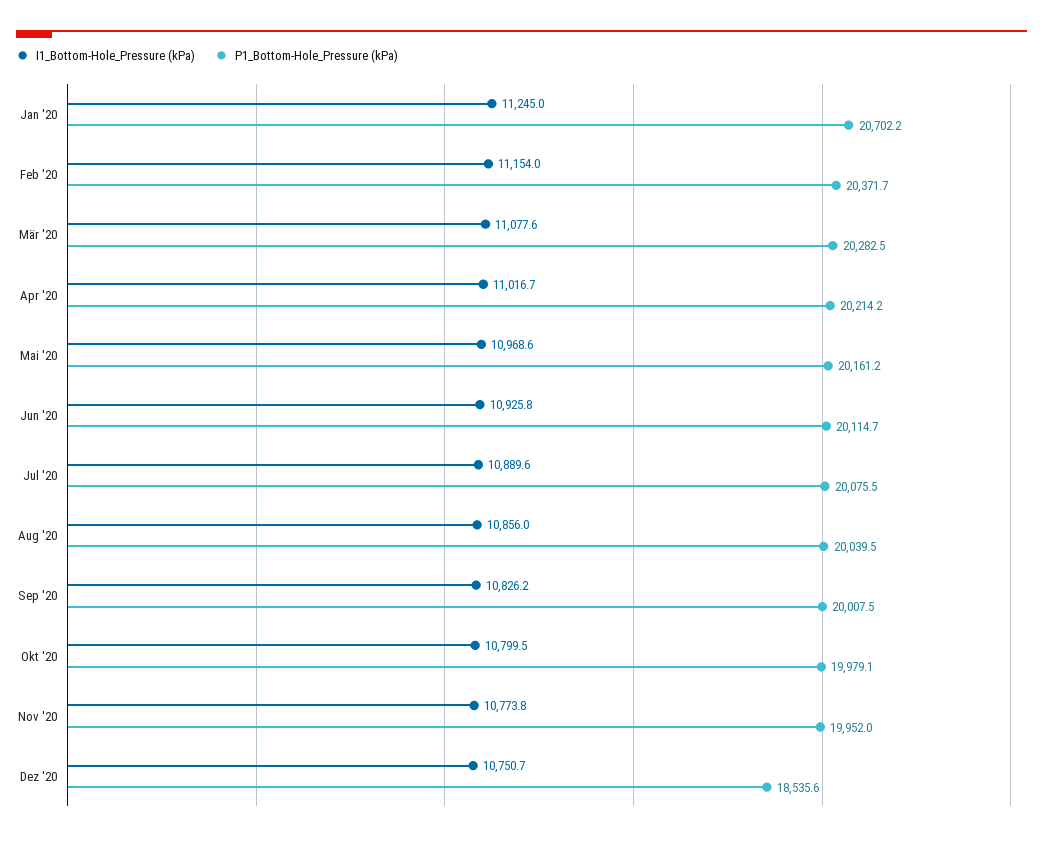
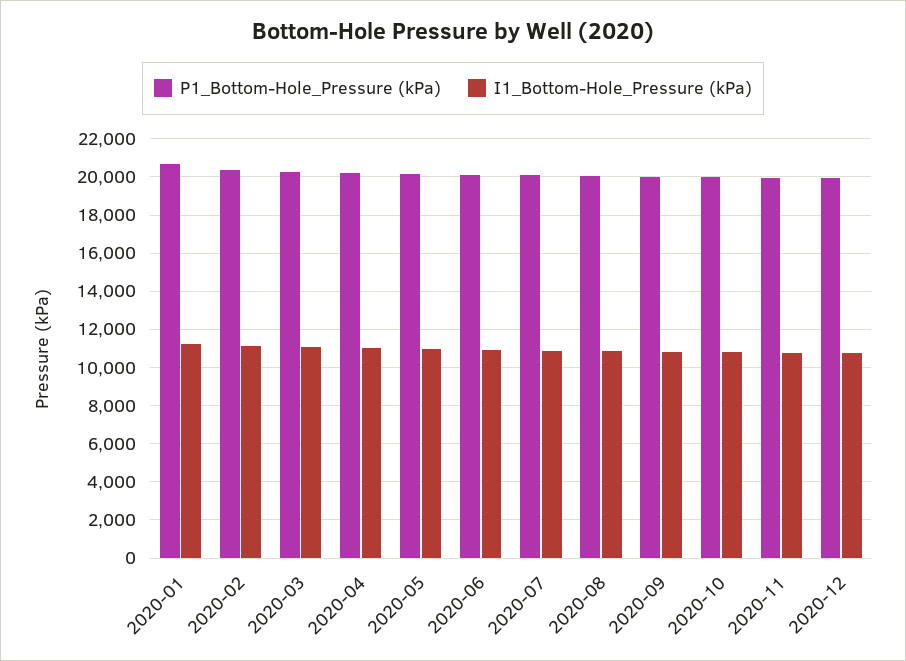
  {
    "I1_Bottom-Hole_Pressure (kPa)": {
      "Jan '20": 11245,
      "Feb '20": 11154,
      "Mär '20": 11077.6,
      "Apr '20": 11016.7,
      "Mai '20": 10968.6,
      "Jun '20": 10925.8,
      "Jul '20": 10889.6,
      "Aug '20": 10856,
      "Sep '20": 10826.2,
      "Okt '20": 10799.5,
      "Nov '20": 10773.8,
      "Dez '20": 10750.7
    },
    "P1_Bottom-Hole_Pressure (kPa)": {
      "Jan '20": 20702.2,
      "Feb '20": 20371.7,
      "Mär '20": 20282.5,
      "Apr '20": 20214.2,
      "Mai '20": 20161.2,
      "Jun '20": 20114.7,
      "Jul '20": 20075.5,
      "Aug '20": 20039.5,
      "Sep '20": 20007.5,
      "Okt '20": 19979.1,
      "Nov '20": 19952,
-     "Dez '20": 18535.6
+     "Dez '20": 20000
    }
  }

